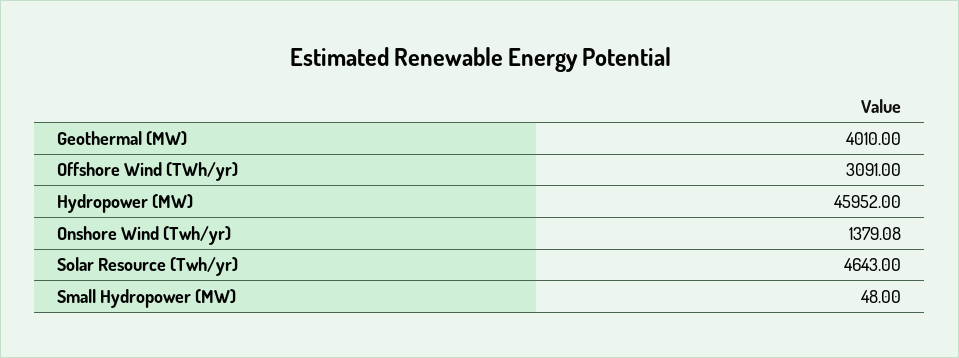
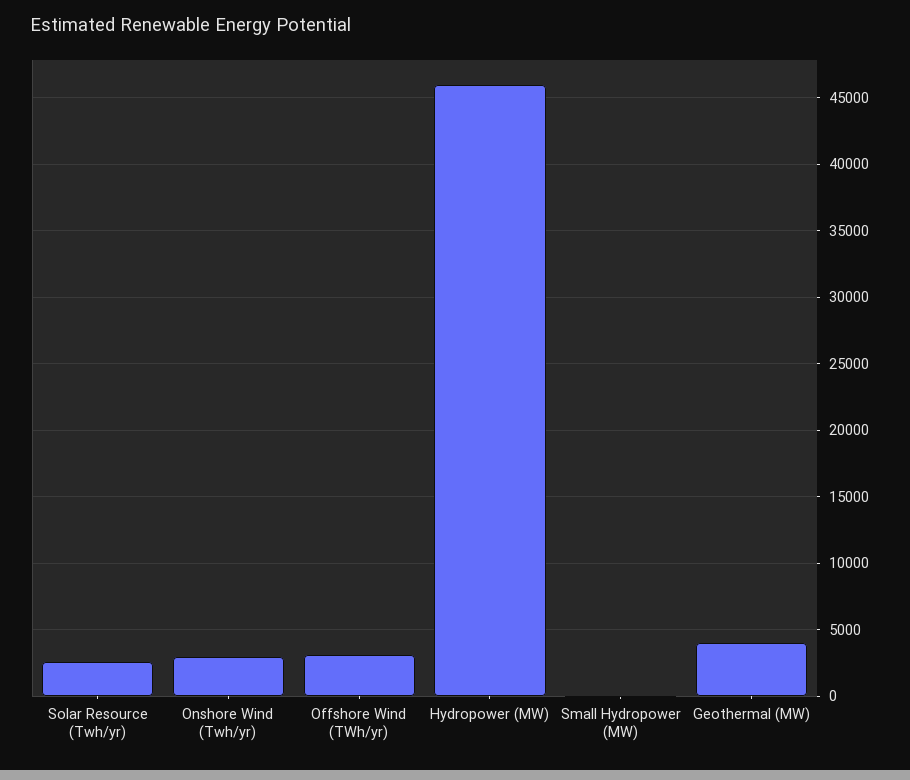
  {
    "Geothermal (MW)": 4010,
    "Offshore Wind (TWh/yr)": 3091,
    "Hydropower (MW)": 45952,
-   "Onshore Wind (Twh/yr)": 1379.08,
+   "Onshore Wind (Twh/yr)": 3000,
-   "Solar Resource (Twh/yr)": 4643,
+   "Solar Resource (Twh/yr)": 2500,
    "Small Hydropower (MW)": 48
  }

